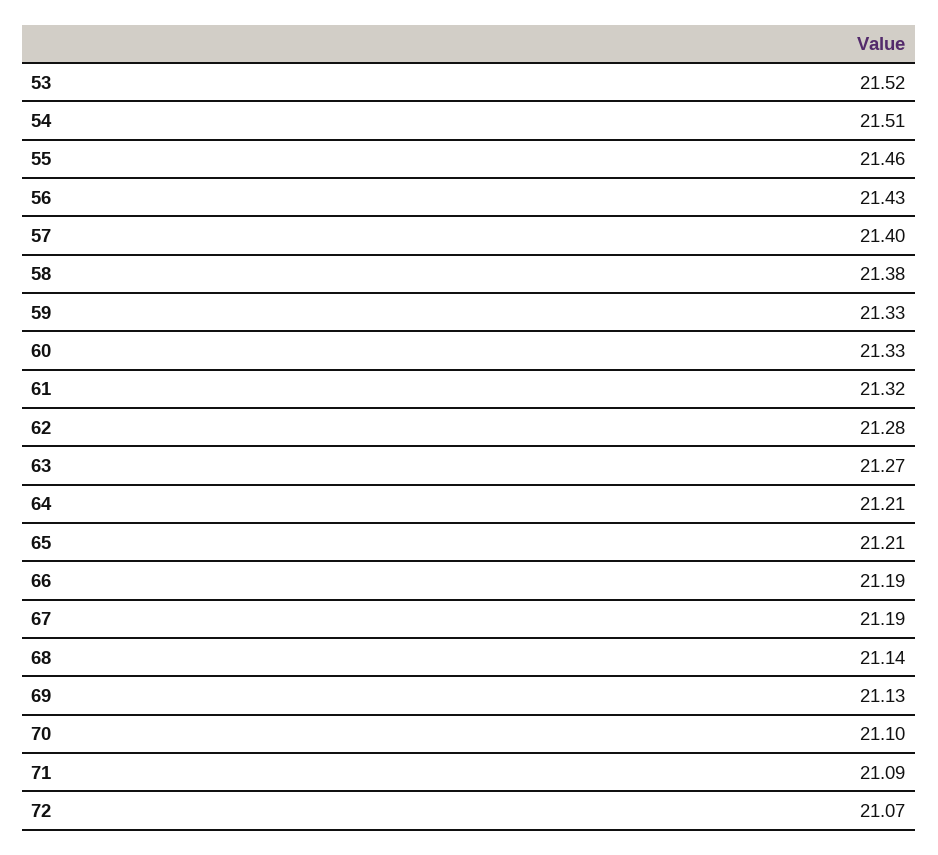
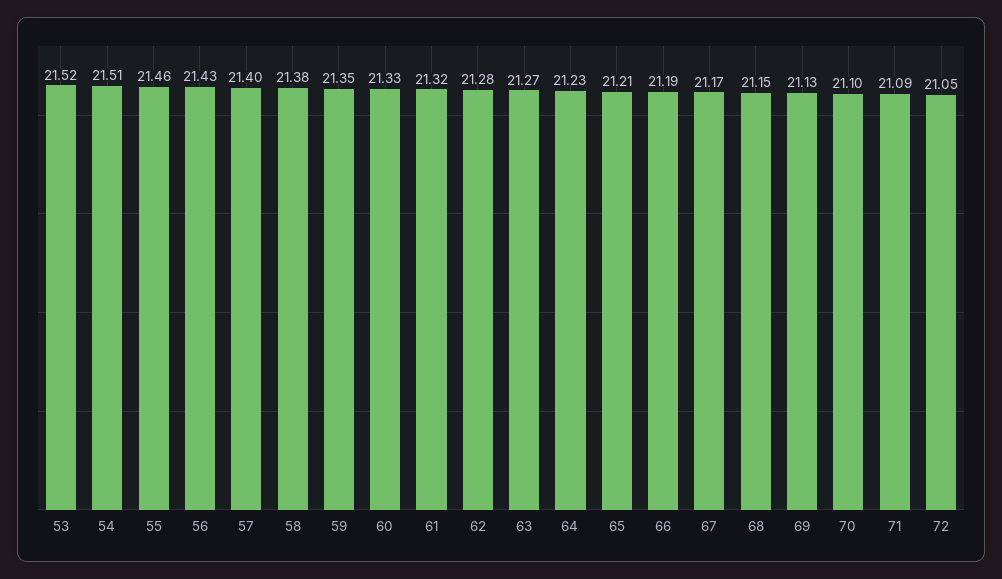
  {
    "53": 21.52,
    "54": 21.51,
    "55": 21.46,
    "56": 21.43,
    "57": 21.4,
    "58": 21.38,
-   "59": 21.33,
+   "59": 21.35,
    "60": 21.33,
    "61": 21.32,
    "62": 21.28,
    "63": 21.27,
-   "64": 21.21,
+   "64": 21.23,
    "65": 21.21,
    "66": 21.19,
-   "67": 21.19,
+   "67": 21.17,
-   "68": 21.14,
+   "68": 21.15,
    "69": 21.13,
    "70": 21.1,
    "71": 21.09,
-   "72": 21.07
+   "72": 21.05
  }

